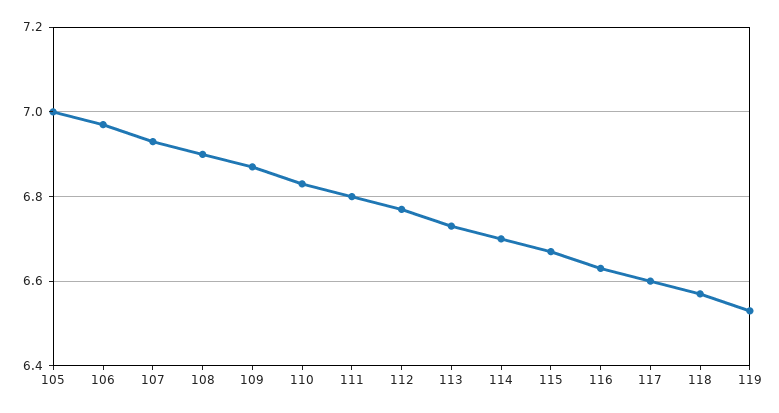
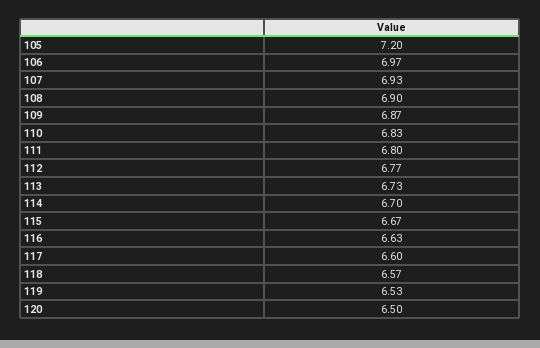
  {
-   "105": 7,
+   "105": 7.2,
    "106": 6.97,
    "107": 6.93,
    "108": 6.9,
    "109": 6.87,
    "110": 6.83,
    "111": 6.8,
    "112": 6.77,
    "113": 6.73,
    "114": 6.7,
    "115": 6.67,
    "116": 6.63,
    "117": 6.6,
    "118": 6.57,
-   "119": 6.53
+   "119": 6.53,
+   "120": 6.5
  }

